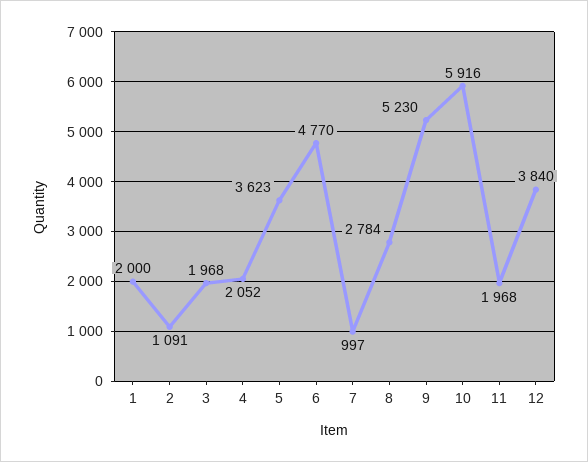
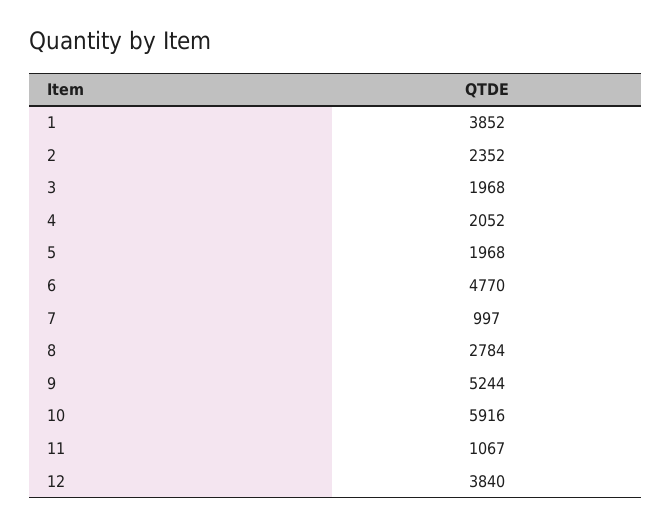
  {
-   "1": 2000,
+   "1": 3852,
-   "2": 1091,
+   "2": 2352,
    "3": 1968,
    "4": 2052,
-   "5": 3623,
+   "5": 1968,
    "6": 4770,
    "7": 997,
    "8": 2784,
-   "9": 5230,
+   "9": 5244,
    "10": 5916,
-   "11": 1968,
+   "11": 1067,
    "12": 3840
  }

